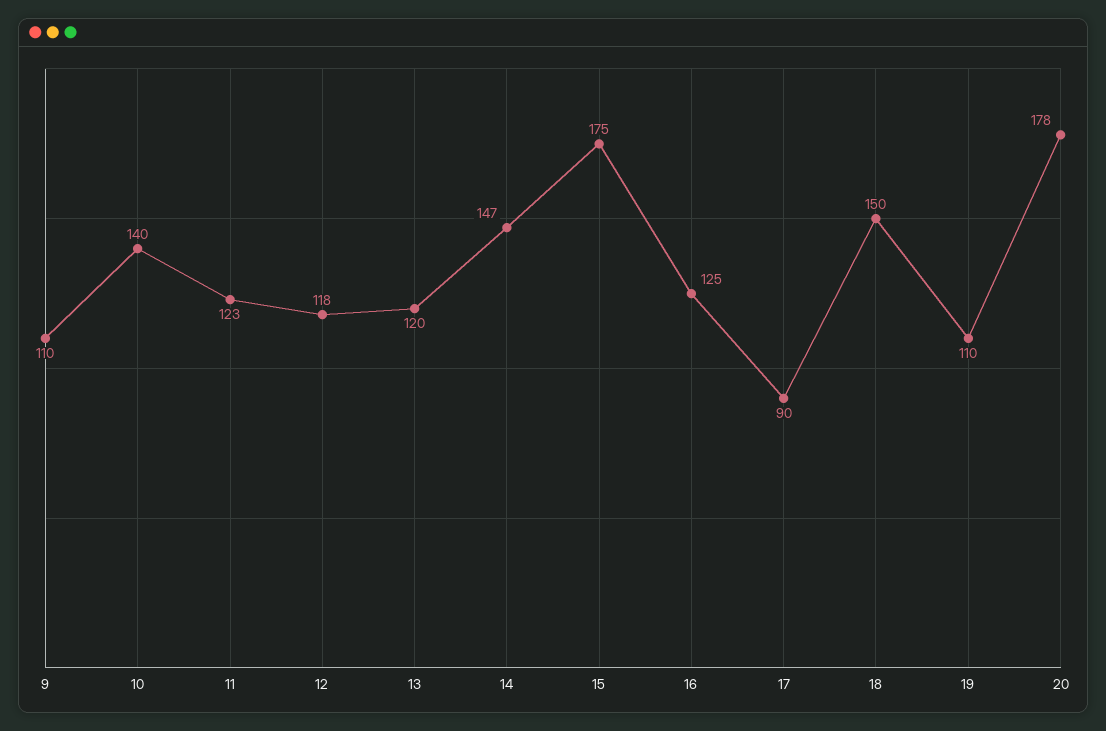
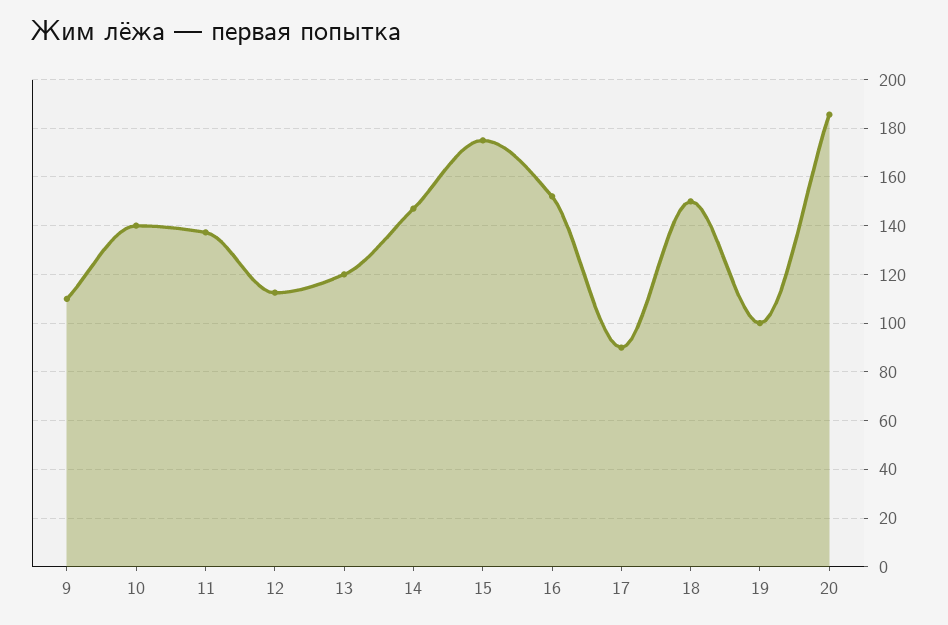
  {
    "9": 110,
    "10": 140,
-   "11": 123,
+   "11": 137.5,
-   "12": 118,
+   "12": 112.5,
    "13": 120,
    "14": 147,
    "15": 175,
-   "16": 125,
+   "16": 152.5,
    "17": 90,
    "18": 150,
-   "19": 110,
+   "19": 100,
-   "20": 178
+   "20": 185
  }

